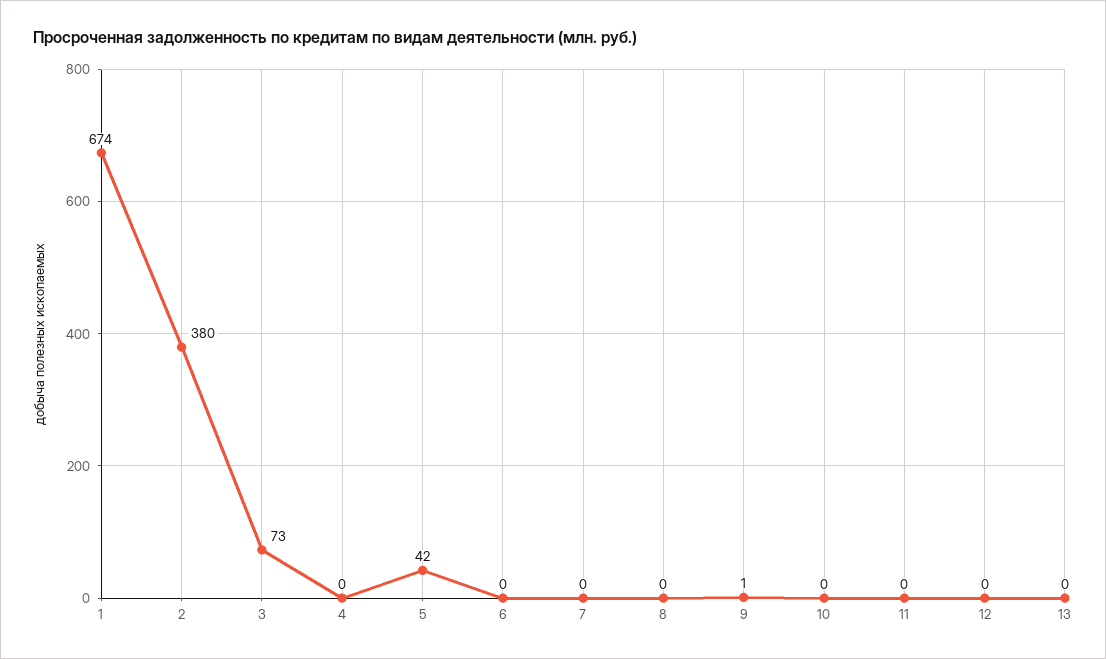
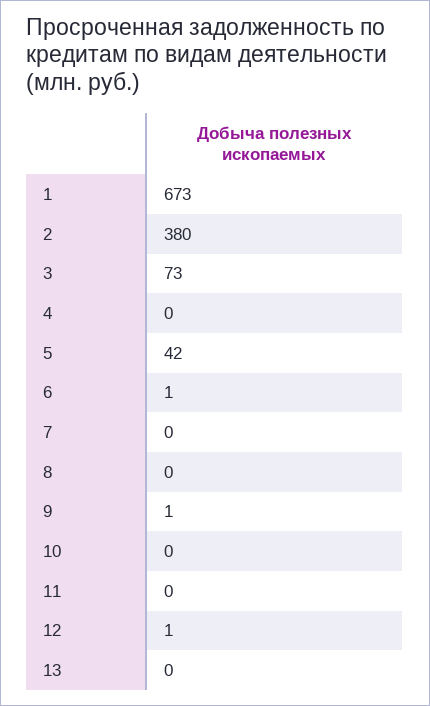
  {
-   "1": 674,
+   "1": 673,
    "2": 380,
    "3": 73,
    "4": 0,
    "5": 42,
-   "6": 0,
+   "6": 1,
    "7": 0,
    "8": 0,
    "9": 1,
    "10": 0,
    "11": 0,
-   "12": 0,
+   "12": 1,
    "13": 0
  }

